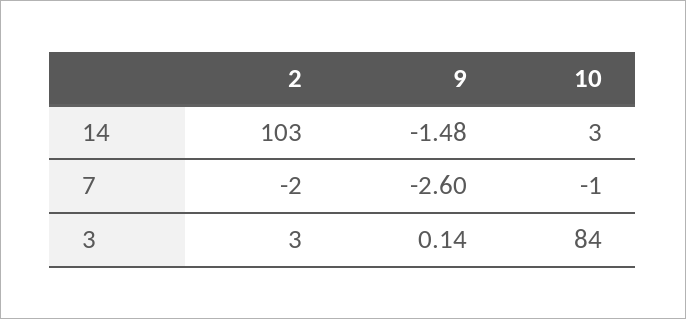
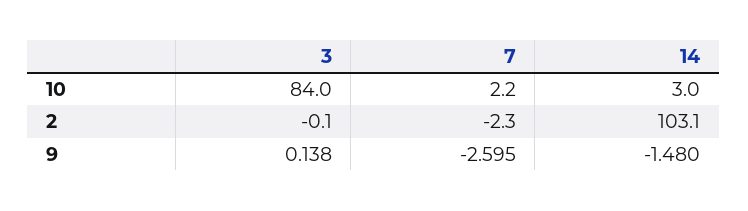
  {
    "2": {
      "14": 103.1,
      "7": -2.3,
-     "3": 3
+     "3": -0.1
    },
    "9": {
      "14": -1.48,
      "7": -2.595,
      "3": 0.138
    },
    "10": {
      "14": 3,
-     "7": -1,
+     "7": 2.2,
      "3": 84
    }
  }

